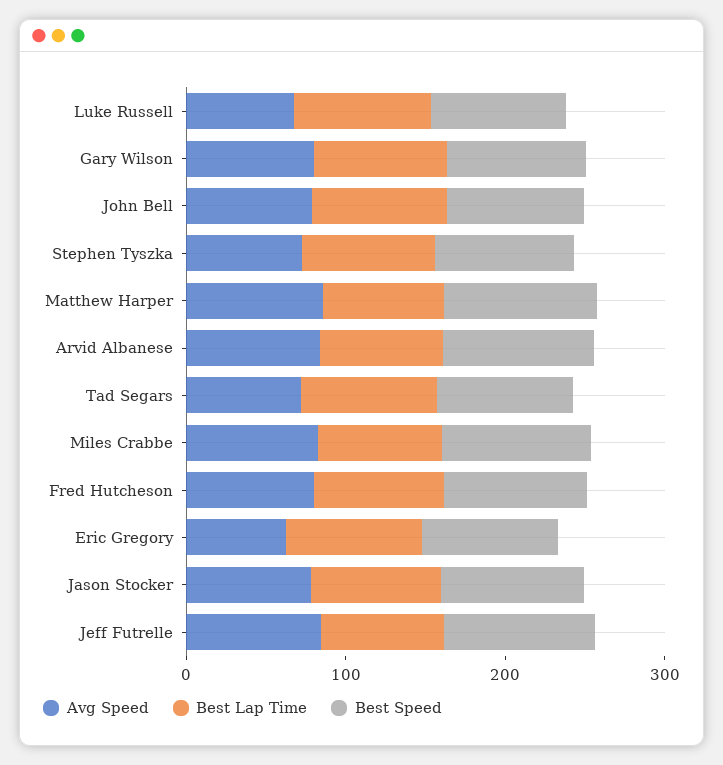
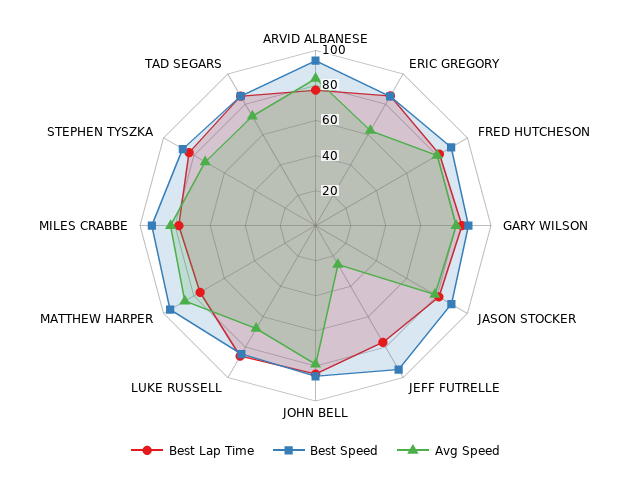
  {
    "Avg Speed": {
      "Luke Russell": 70,
      "Gary Wilson": 80,
      "John Bell": 80,
      "Stephen Tyszka": 75,
      "Matthew Harper": 85,
      "Arvid Albanese": 85,
      "Tad Segars": 70,
      "Miles Crabbe": 85,
      "Fred Hutcheson": 80,
      "Eric Gregory": 65,
      "Jason Stocker": 80,
-     "Jeff Futrelle": 80
+     "Jeff Futrelle": 25
    },
    "Best Lap Time": {
      "Luke Russell": 85,
      "Gary Wilson": 85,
      "John Bell": 85,
      "Stephen Tyszka": 85,
      "Matthew Harper": 75,
      "Arvid Albanese": 75,
      "Tad Segars": 85,
      "Miles Crabbe": 80,
      "Fred Hutcheson": 80,
      "Eric Gregory": 85,
      "Jason Stocker": 80,
      "Jeff Futrelle": 75
    },
    "Best Speed": {
      "Luke Russell": 85,
      "Gary Wilson": 85,
      "John Bell": 85,
      "Stephen Tyszka": 85,
      "Matthew Harper": 95,
      "Arvid Albanese": 95,
      "Tad Segars": 85,
      "Miles Crabbe": 95,
      "Fred Hutcheson": 90,
      "Eric Gregory": 85,
      "Jason Stocker": 90,
      "Jeff Futrelle": 95
    }
  }

